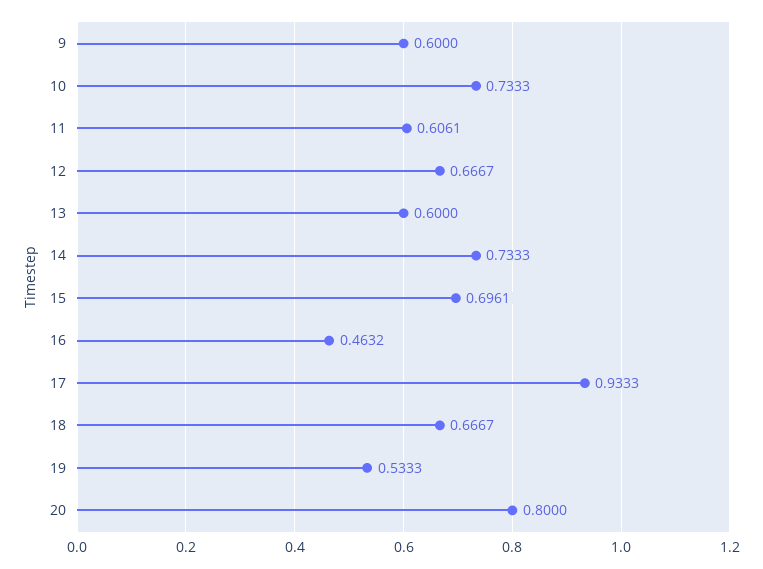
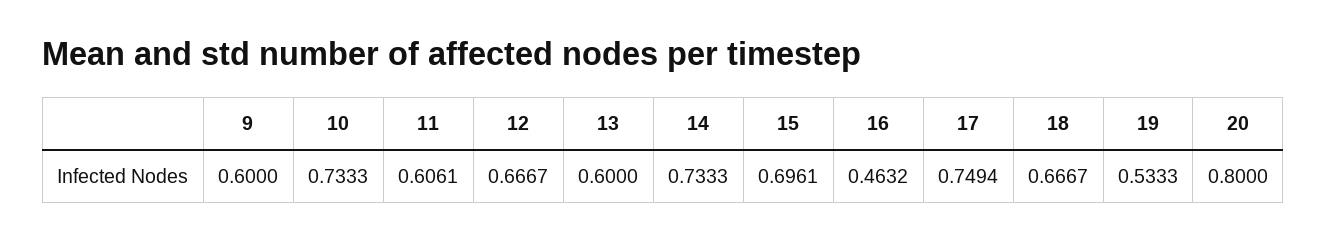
  {
    "9": 0.6,
    "10": 0.7333,
    "11": 0.6061,
    "12": 0.6667,
    "13": 0.6,
    "14": 0.7333,
    "15": 0.6961,
    "16": 0.4632,
-   "17": 0.9333,
+   "17": 0.7494,
    "18": 0.6667,
    "19": 0.5333,
    "20": 0.8
  }

